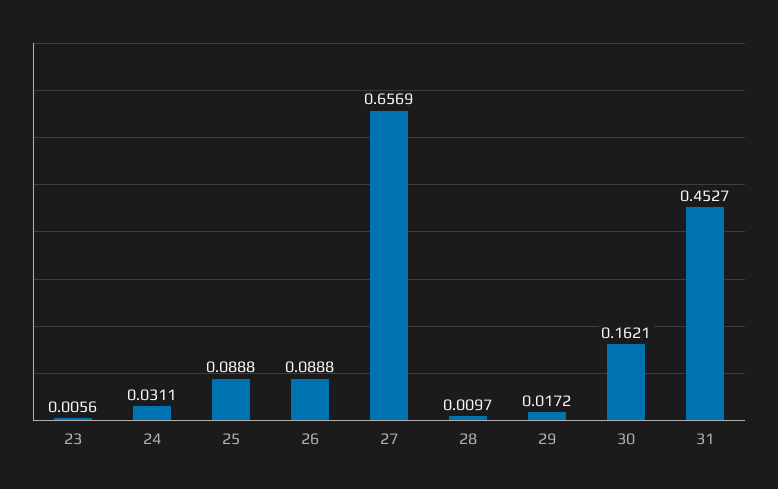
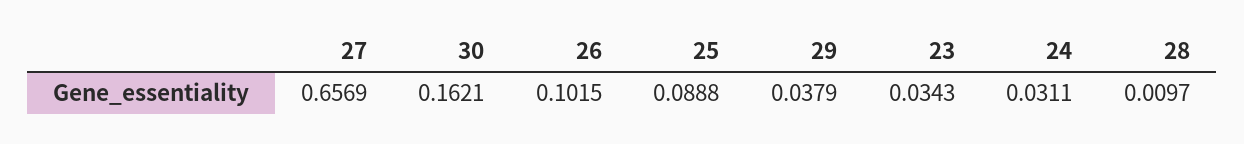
  {
-   "23": 0.0056,
+   "23": 0.0343,
    "24": 0.0311,
    "25": 0.0888,
-   "26": 0.0888,
+   "26": 0.1015,
    "27": 0.6569,
    "28": 0.0097,
-   "29": 0.0172,
+   "29": 0.0379,
-   "30": 0.1621,
+   "30": 0.1621
-   "31": 0.4527
  }

